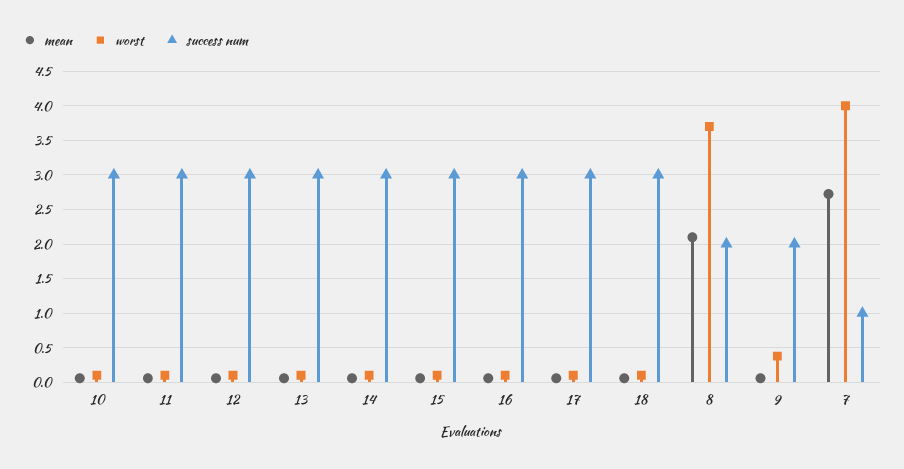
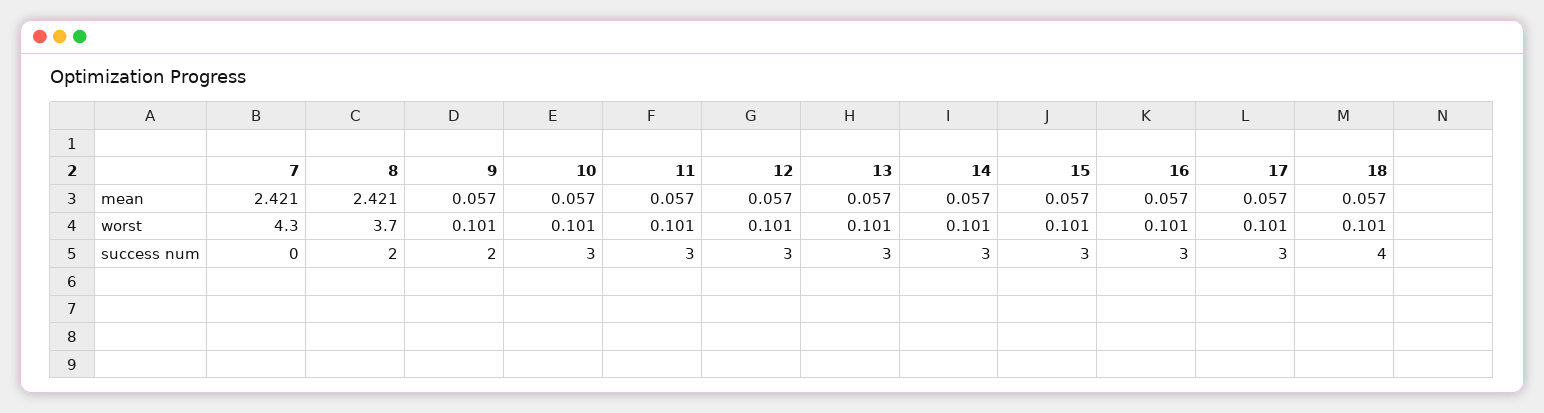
  {
    "mean": {
      "10": 0.057,
      "11": 0.057,
      "12": 0.057,
      "13": 0.057,
      "14": 0.057,
      "15": 0.057,
      "16": 0.057,
      "17": 0.057,
      "18": 0.057,
-     "8": 2.1,
+     "8": 2.421,
      "9": 0.057,
-     "7": 2.7
+     "7": 2.421
    },
    "worst": {
      "10": 0.101,
      "11": 0.101,
      "12": 0.101,
      "13": 0.101,
      "14": 0.101,
      "15": 0.101,
      "16": 0.101,
      "17": 0.101,
      "18": 0.101,
      "8": 3.7,
-     "9": 0.4,
+     "9": 0.101,
-     "7": 4
+     "7": 4.3
    },
    "success num": {
      "10": 3,
      "11": 3,
      "12": 3,
      "13": 3,
      "14": 3,
      "15": 3,
      "16": 3,
      "17": 3,
-     "18": 3,
+     "18": 4,
      "8": 2,
      "9": 2,
-     "7": 1
+     "7": 0
    }
  }

